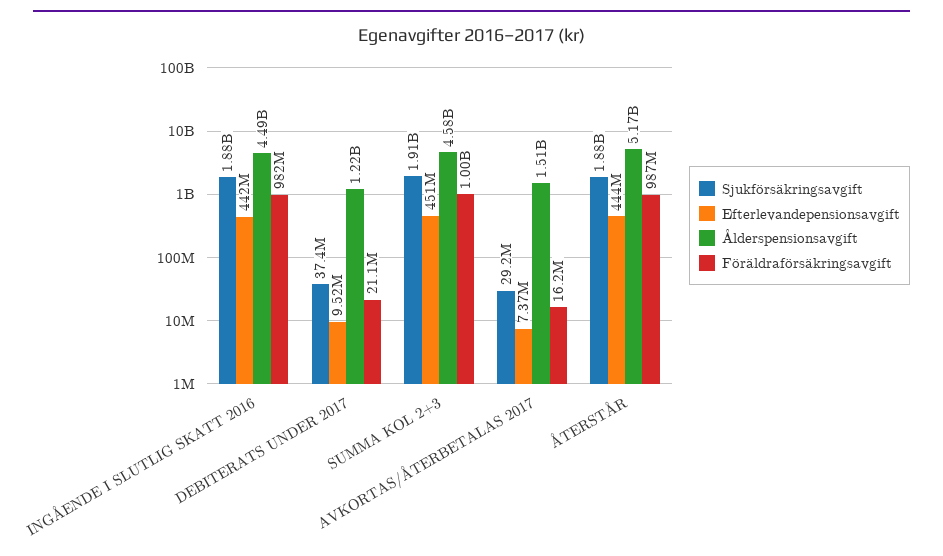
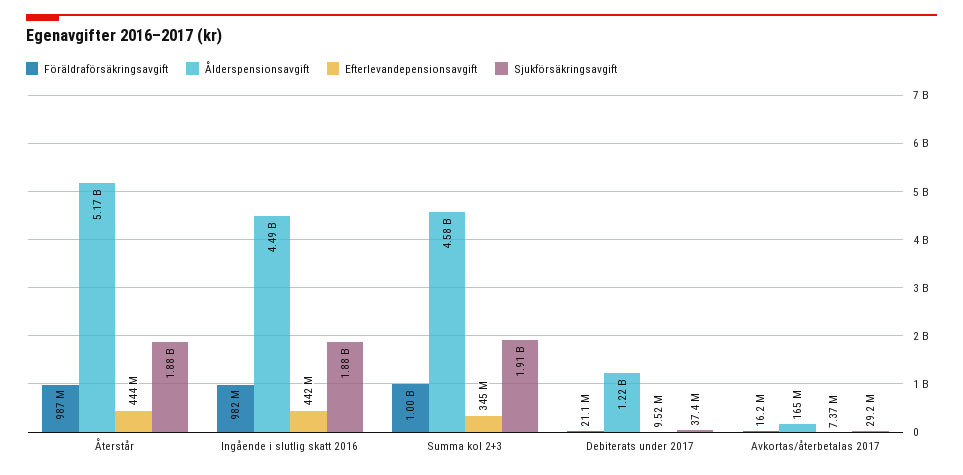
  {
    "Sjukförsäkringsavgift": {
      "INGÅENDE I SLUTLIG SKATT 2016": 1880000000,
      "DEBITERATS UNDER 2017": 37400000,
      "SUMMA KOL 2+3": 1910000000,
      "AVKORTAS/ÅTERBETALAS 2017": 29200000,
      "ÅTERSTÅR": 1880000000
    },
    "Efterlevandepensionsavgift": {
      "INGÅENDE I SLUTLIG SKATT 2016": 442000000,
      "DEBITERATS UNDER 2017": 9520000,
-     "SUMMA KOL 2+3": 451000000,
+     "SUMMA KOL 2+3": 345000000,
      "AVKORTAS/ÅTERBETALAS 2017": 7370000,
      "ÅTERSTÅR": 444000000
    },
    "Ålderspensionsavgift": {
      "INGÅENDE I SLUTLIG SKATT 2016": 4490000000,
      "DEBITERATS UNDER 2017": 1220000000,
      "SUMMA KOL 2+3": 4580000000,
-     "AVKORTAS/ÅTERBETALAS 2017": 1510000000,
+     "AVKORTAS/ÅTERBETALAS 2017": 165000000,
      "ÅTERSTÅR": 5170000000
    },
    "Föräldraförsäkringsavgift": {
      "INGÅENDE I SLUTLIG SKATT 2016": 982000000,
      "DEBITERATS UNDER 2017": 21100000,
      "SUMMA KOL 2+3": 1000000000,
      "AVKORTAS/ÅTERBETALAS 2017": 16200000,
      "ÅTERSTÅR": 987000000
    }
  }

